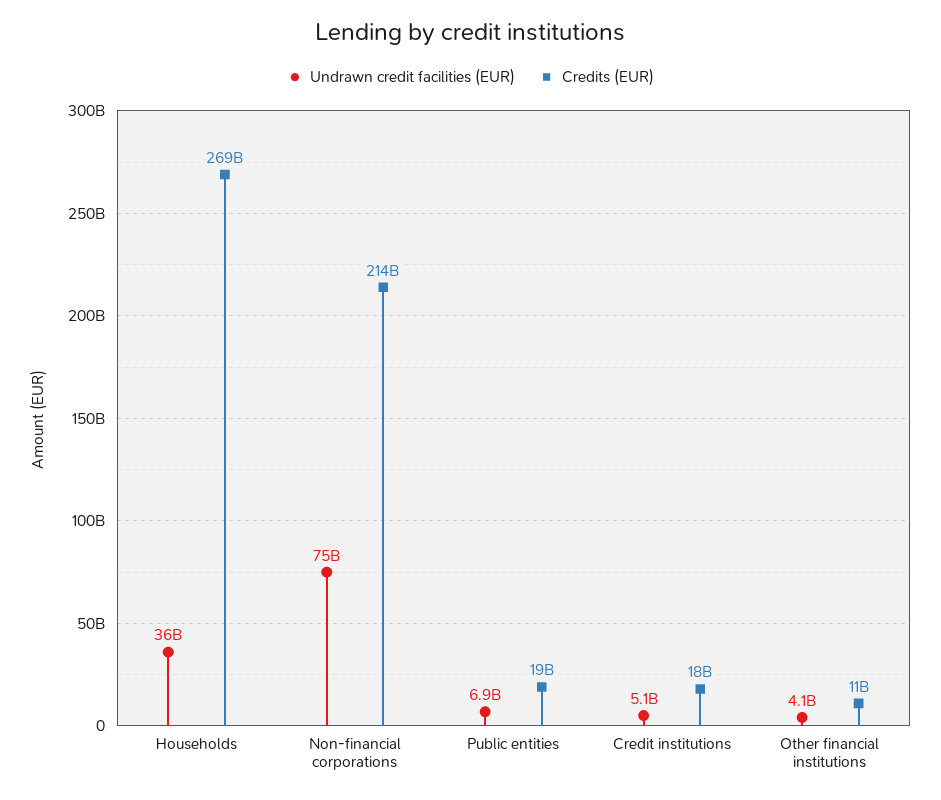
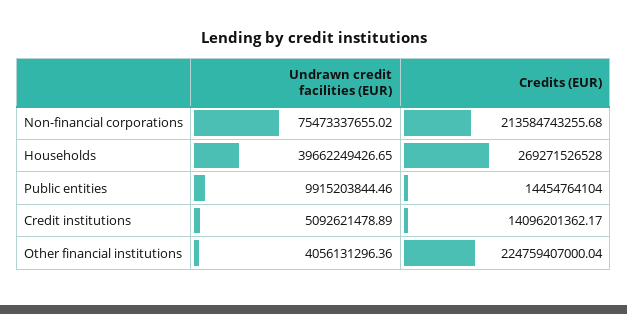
  {
    "Undrawn credit facilities (EUR)": {
-     "Households": 36000000000,
+     "Households": 39662249426.65,
      "Non-financial corporations": 75473337655.02,
-     "Public entities": 6900000000,
+     "Public entities": 9915203844.46,
      "Credit institutions": 5092621478.89,
      "Other financial institutions": 4056131296.36
    },
    "Credits (EUR)": {
      "Households": 269271526528,
      "Non-financial corporations": 213584743255.68,
-     "Public entities": 19000000000,
+     "Public entities": 14454764104,
-     "Credit institutions": 18000000000,
+     "Credit institutions": 14096201362.17,
-     "Other financial institutions": 11000000000
+     "Other financial institutions": 224759407000.04
    }
  }

